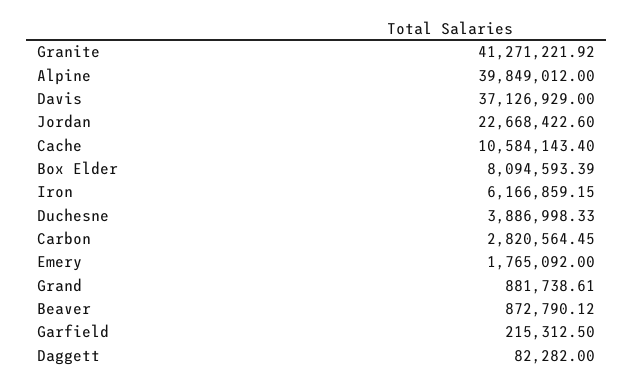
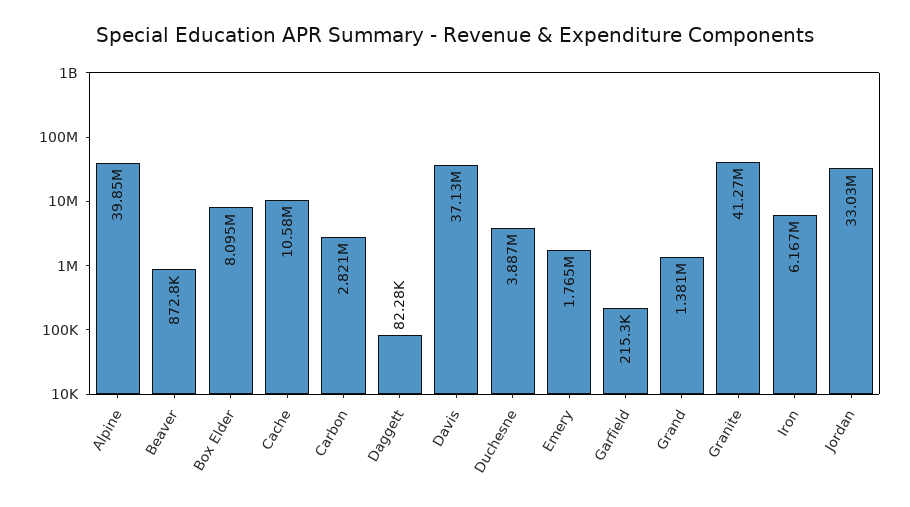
  {
    "Granite": 41271221.92,
    "Alpine": 39849012,
    "Davis": 37126929,
-   "Jordan": 22668422.6,
+   "Jordan": 33030000,
    "Cache": 10584143.4,
    "Box Elder": 8094593.39,
    "Iron": 6166859.15,
    "Duchesne": 3886998.33,
    "Carbon": 2820564.45,
    "Emery": 1765092,
-   "Grand": 881738.61,
+   "Grand": 1381000,
    "Beaver": 872790.12,
    "Garfield": 215312.5,
    "Daggett": 82282
  }

